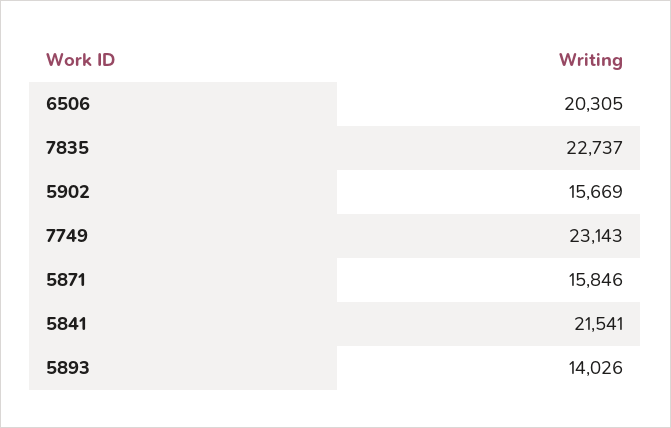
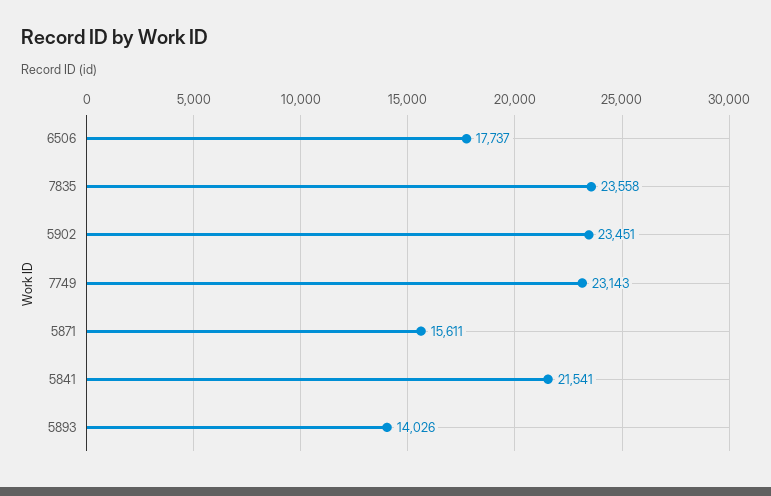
  {
-   "6506": 20305,
+   "6506": 17737,
-   "7835": 22737,
+   "7835": 23558,
-   "5902": 15669,
+   "5902": 23451,
    "7749": 23143,
-   "5871": 15846,
+   "5871": 15611,
    "5841": 21541,
    "5893": 14026
  }

